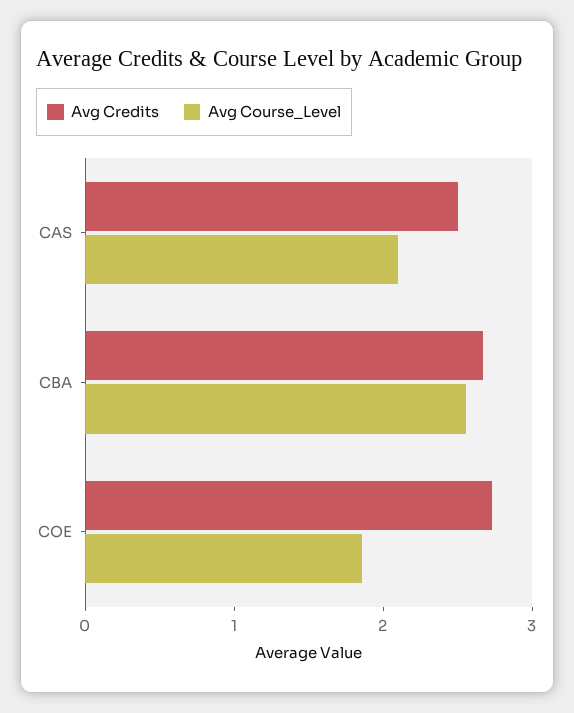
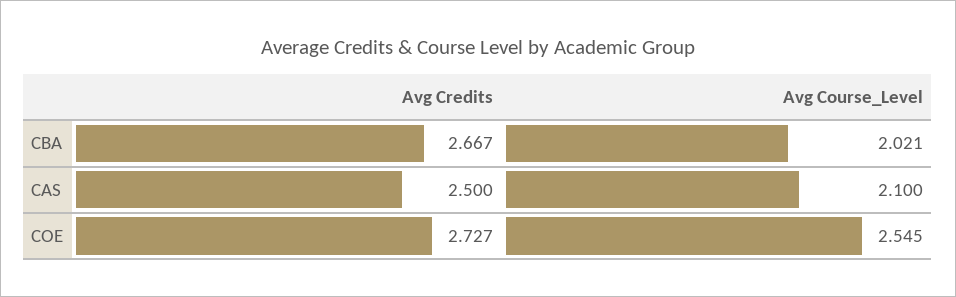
  {
    "Avg Credits": {
      "CAS": 2.5,
      "CBA": 2.667,
      "COE": 2.727
    },
    "Avg Course_Level": {
      "CAS": 2.1,
-     "CBA": 2.6,
+     "CBA": 2.021,
-     "COE": 1.8
+     "COE": 2.545
    }
  }

